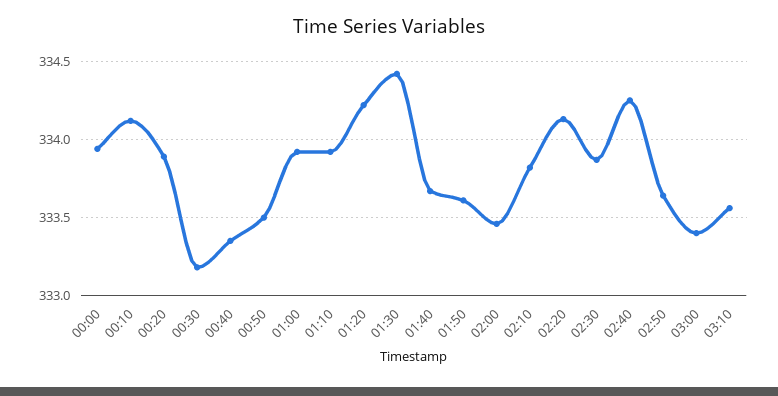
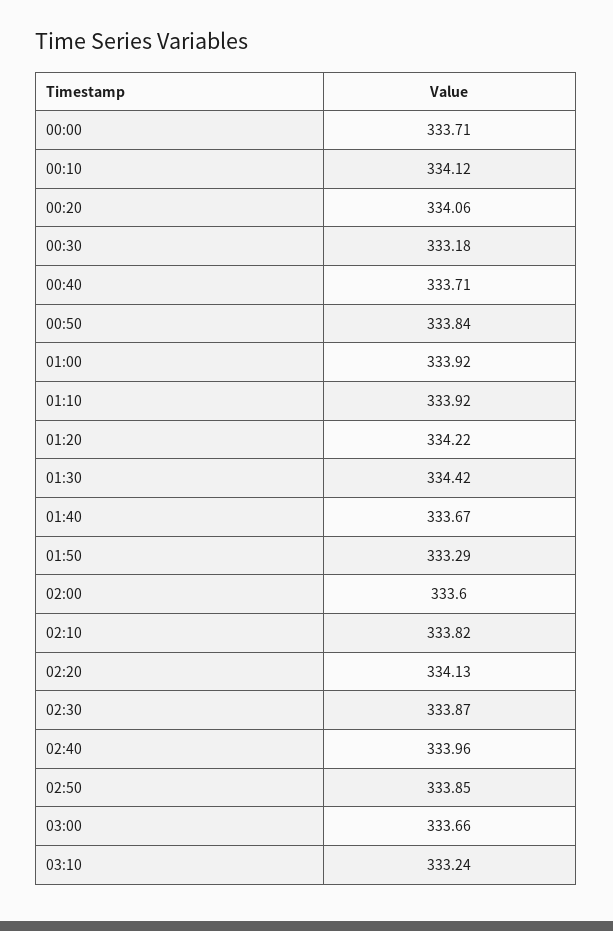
  {
-   "00:00": 333.95,
+   "00:00": 333.71,
    "00:10": 334.12,
-   "00:20": 333.9,
+   "00:20": 334.06,
    "00:30": 333.18,
-   "00:40": 333.35,
+   "00:40": 333.71,
-   "00:50": 333.5,
+   "00:50": 333.84,
    "01:00": 333.92,
    "01:10": 333.92,
    "01:20": 334.22,
    "01:30": 334.42,
    "01:40": 333.67,
-   "01:50": 333.6,
+   "01:50": 333.29,
-   "02:00": 333.45,
+   "02:00": 333.6,
    "02:10": 333.82,
    "02:20": 334.13,
    "02:30": 333.87,
-   "02:40": 334.25,
+   "02:40": 333.96,
-   "02:50": 333.65,
+   "02:50": 333.85,
-   "03:00": 333.4,
+   "03:00": 333.66,
-   "03:10": 333.55
+   "03:10": 333.24
  }

